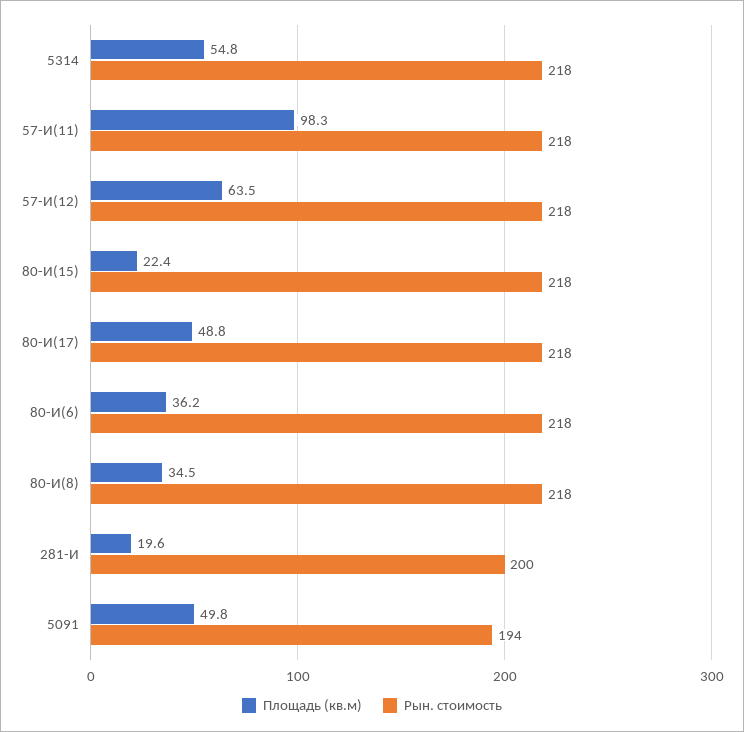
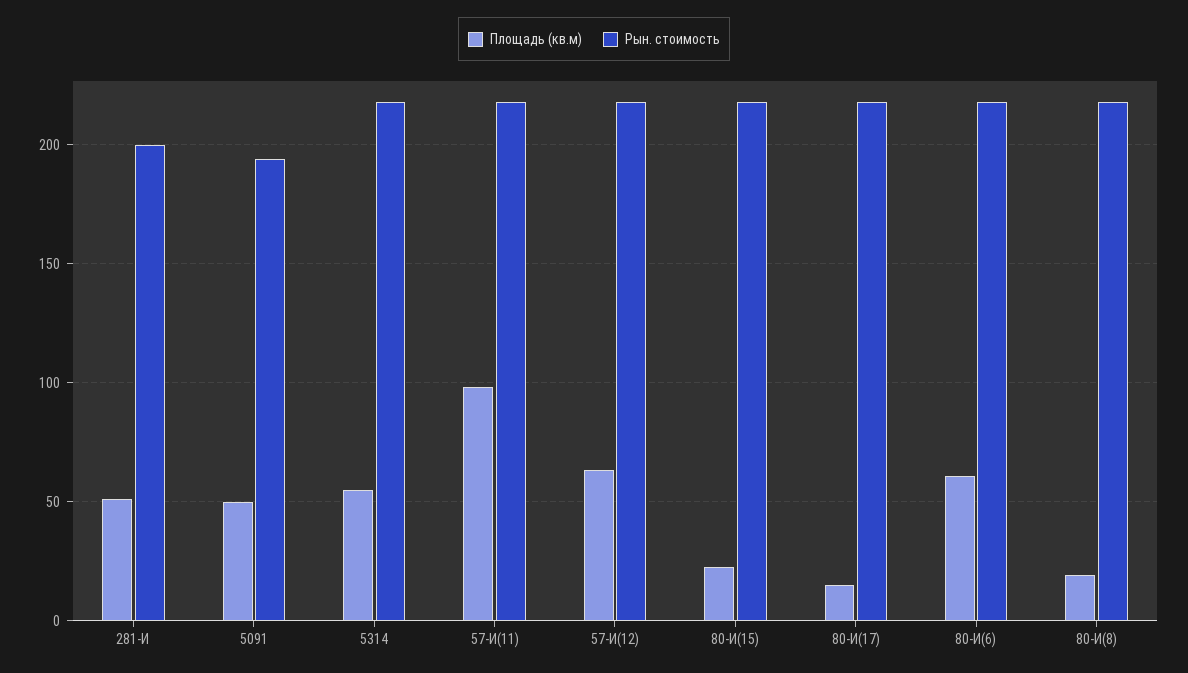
  {
    "Площадь (кв.м)": {
      "5314": 54.8,
      "57-И(11)": 98.3,
      "57-И(12)": 63.5,
      "80-И(15)": 22.4,
-     "80-И(17)": 48.8,
+     "80-И(17)": 15,
-     "80-И(6)": 36.2,
+     "80-И(6)": 60,
-     "80-И(8)": 34.5,
+     "80-И(8)": 20,
-     "281-И": 19.6,
+     "281-И": 50,
      "5091": 49.8
    },
    "Рын. стоимость": {
      "5314": 218,
      "57-И(11)": 218,
      "57-И(12)": 218,
      "80-И(15)": 218,
      "80-И(17)": 218,
      "80-И(6)": 218,
      "80-И(8)": 218,
      "281-И": 200,
      "5091": 194
    }
  }

